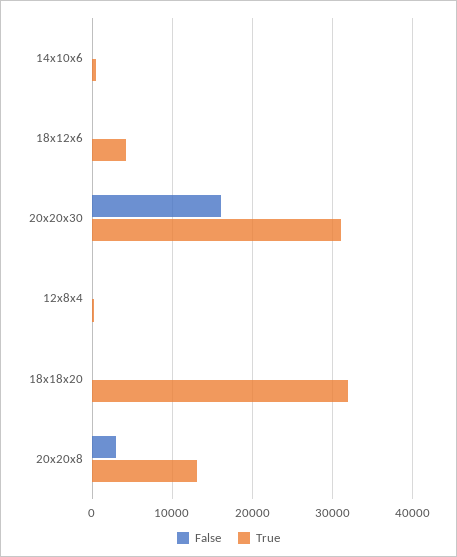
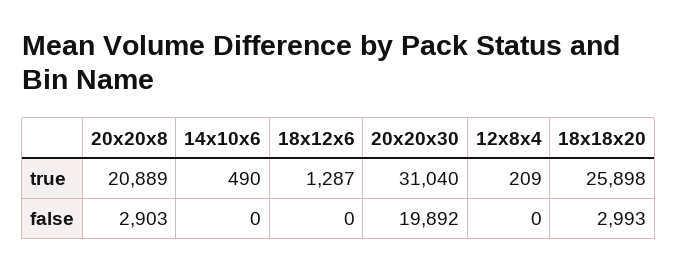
  {
    "False": {
      "14x10x6": 0,
      "18x12x6": 0,
-     "20x20x30": 16000,
+     "20x20x30": 19892,
      "12x8x4": 0,
-     "18x18x20": 0,
+     "18x18x20": 2993,
      "20x20x8": 2903
    },
    "True": {
      "14x10x6": 490,
-     "18x12x6": 4000,
+     "18x12x6": 1287,
      "20x20x30": 31040,
      "12x8x4": 209,
-     "18x18x20": 32000,
+     "18x18x20": 25898,
-     "20x20x8": 13000
+     "20x20x8": 20889
    }
  }

